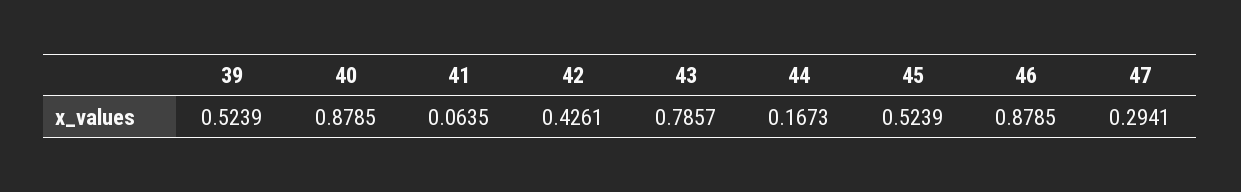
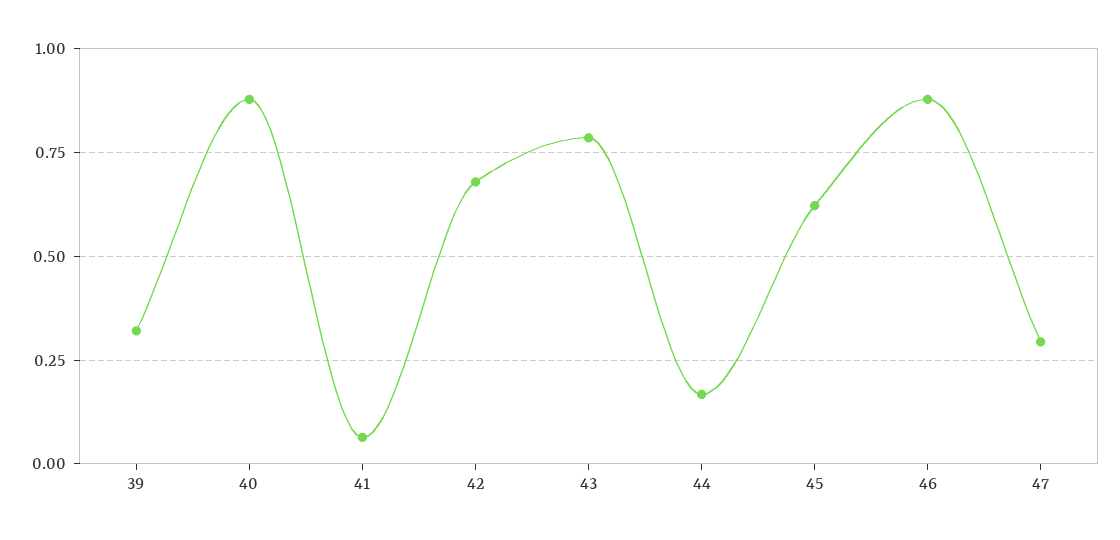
  {
-   "39": 0.5239,
+   "39": 0.325,
    "40": 0.8785,
    "41": 0.0635,
-   "42": 0.4261,
+   "42": 0.675,
    "43": 0.7857,
    "44": 0.1673,
-   "45": 0.5239,
+   "45": 0.625,
    "46": 0.8785,
    "47": 0.2941
  }

